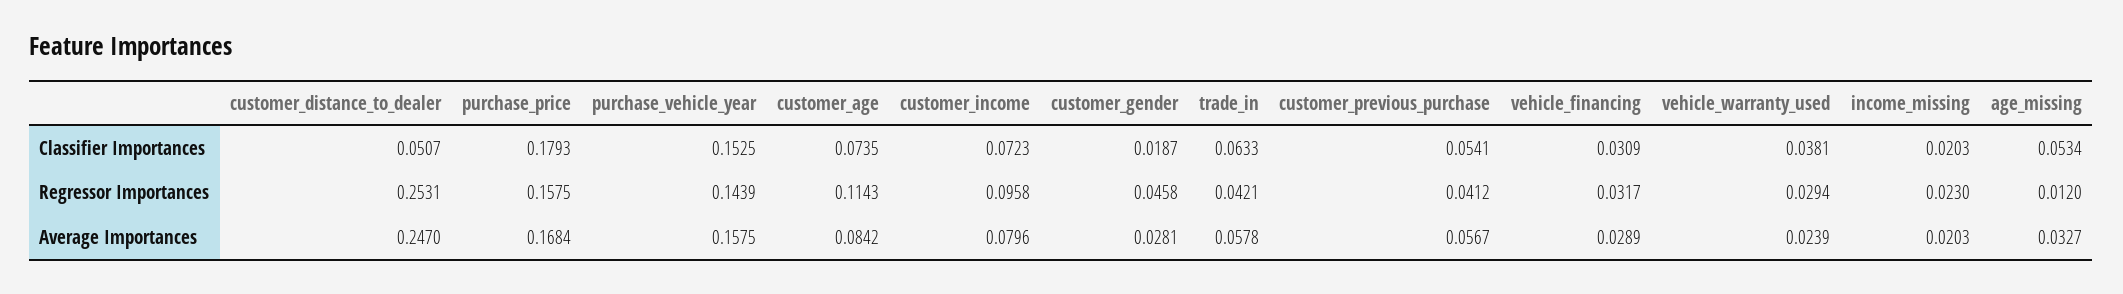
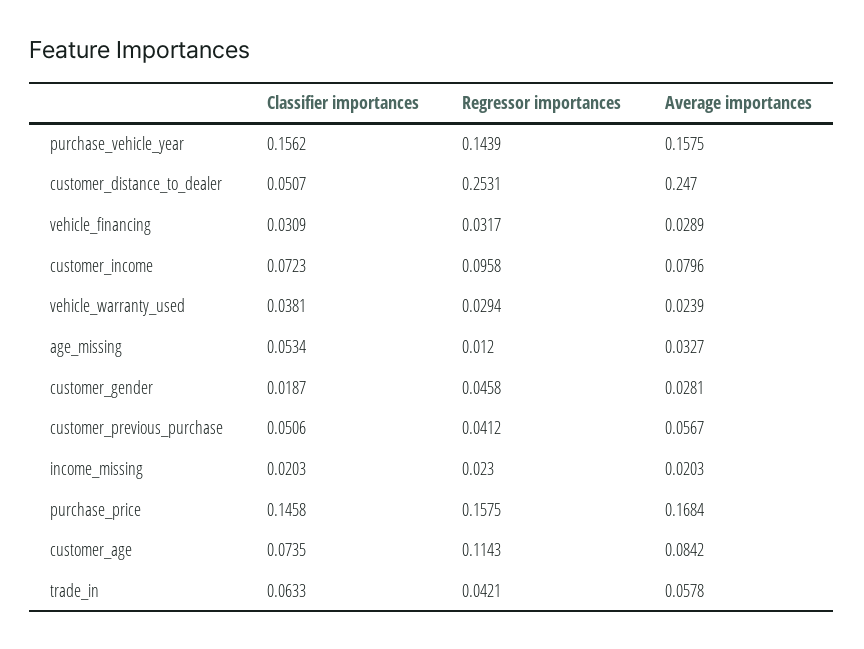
  {
    "customer_distance_to_dealer": {
      "Classifier Importances": 0.0507,
      "Regressor Importances": 0.2531,
      "Average Importances": 0.247
    },
    "purchase_price": {
-     "Classifier Importances": 0.1793,
+     "Classifier Importances": 0.1458,
      "Regressor Importances": 0.1575,
      "Average Importances": 0.1684
    },
    "purchase_vehicle_year": {
-     "Classifier Importances": 0.1525,
+     "Classifier Importances": 0.1562,
      "Regressor Importances": 0.1439,
      "Average Importances": 0.1575
    },
    "customer_age": {
      "Classifier Importances": 0.0735,
      "Regressor Importances": 0.1143,
      "Average Importances": 0.0842
    },
    "customer_income": {
      "Classifier Importances": 0.0723,
      "Regressor Importances": 0.0958,
      "Average Importances": 0.0796
    },
    "customer_gender": {
      "Classifier Importances": 0.0187,
      "Regressor Importances": 0.0458,
      "Average Importances": 0.0281
    },
    "trade_in": {
      "Classifier Importances": 0.0633,
      "Regressor Importances": 0.0421,
      "Average Importances": 0.0578
    },
    "customer_previous_purchase": {
-     "Classifier Importances": 0.0541,
+     "Classifier Importances": 0.0506,
      "Regressor Importances": 0.0412,
      "Average Importances": 0.0567
    },
    "vehicle_financing": {
      "Classifier Importances": 0.0309,
      "Regressor Importances": 0.0317,
      "Average Importances": 0.0289
    },
    "vehicle_warranty_used": {
      "Classifier Importances": 0.0381,
      "Regressor Importances": 0.0294,
      "Average Importances": 0.0239
    },
    "income_missing": {
      "Classifier Importances": 0.0203,
      "Regressor Importances": 0.023,
      "Average Importances": 0.0203
    },
    "age_missing": {
      "Classifier Importances": 0.0534,
      "Regressor Importances": 0.012,
      "Average Importances": 0.0327
    }
  }

